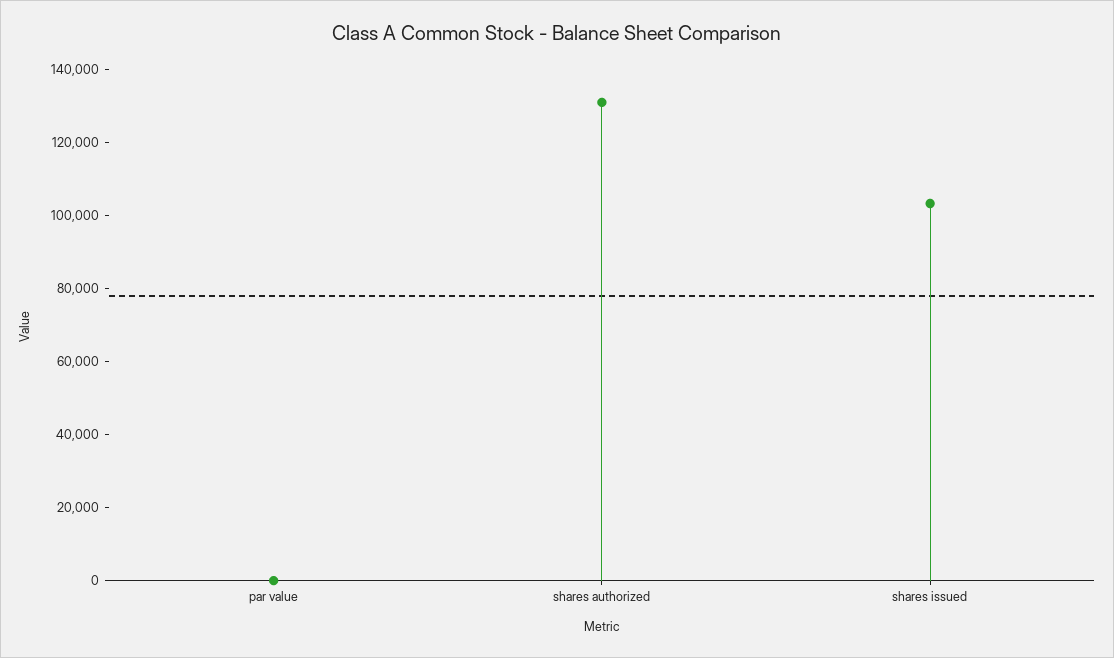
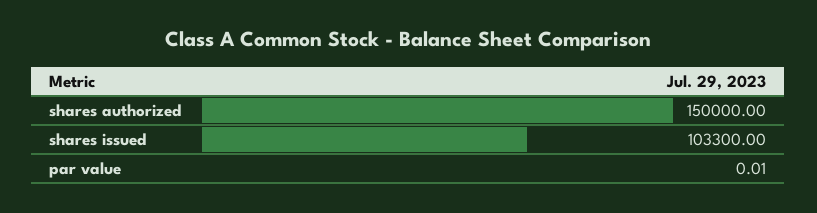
  {
    "par value": 0.01,
-   "shares authorized": 130000,
+   "shares authorized": 150000,
    "shares issued": 103300
  }

